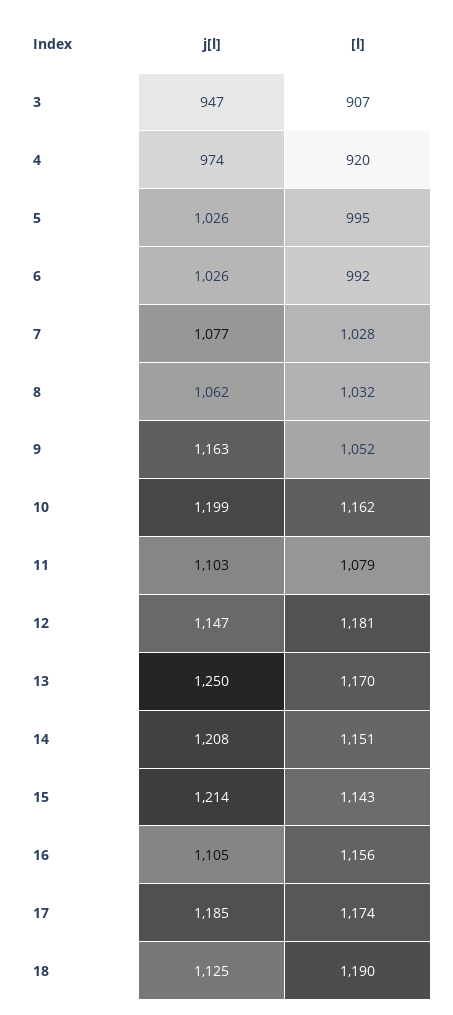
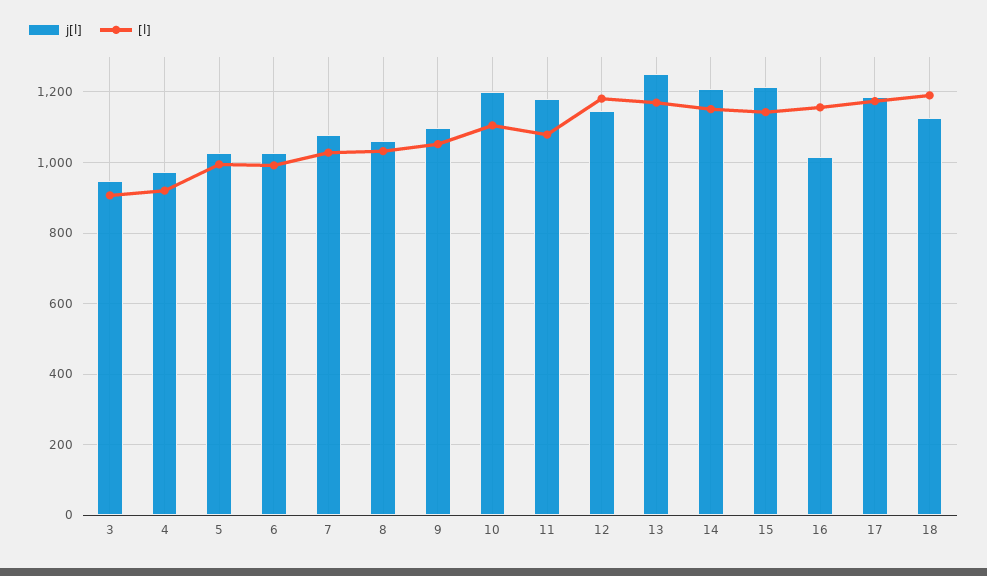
  {
    "j[l]": {
      "3": 947,
      "4": 974,
      "5": 1026,
      "6": 1026,
      "7": 1077,
      "8": 1062,
-     "9": 1163,
+     "9": 1100,
      "10": 1199,
-     "11": 1103,
+     "11": 1180,
      "12": 1147,
      "13": 1250,
      "14": 1208,
      "15": 1214,
-     "16": 1105,
+     "16": 1020,
      "17": 1185,
      "18": 1125
    },
    "[l]": {
      "3": 907,
      "4": 920,
      "5": 995,
      "6": 992,
      "7": 1028,
      "8": 1032,
      "9": 1052,
-     "10": 1162,
+     "10": 1100,
      "11": 1079,
      "12": 1181,
      "13": 1170,
      "14": 1151,
      "15": 1143,
      "16": 1156,
      "17": 1174,
      "18": 1190
    }
  }

